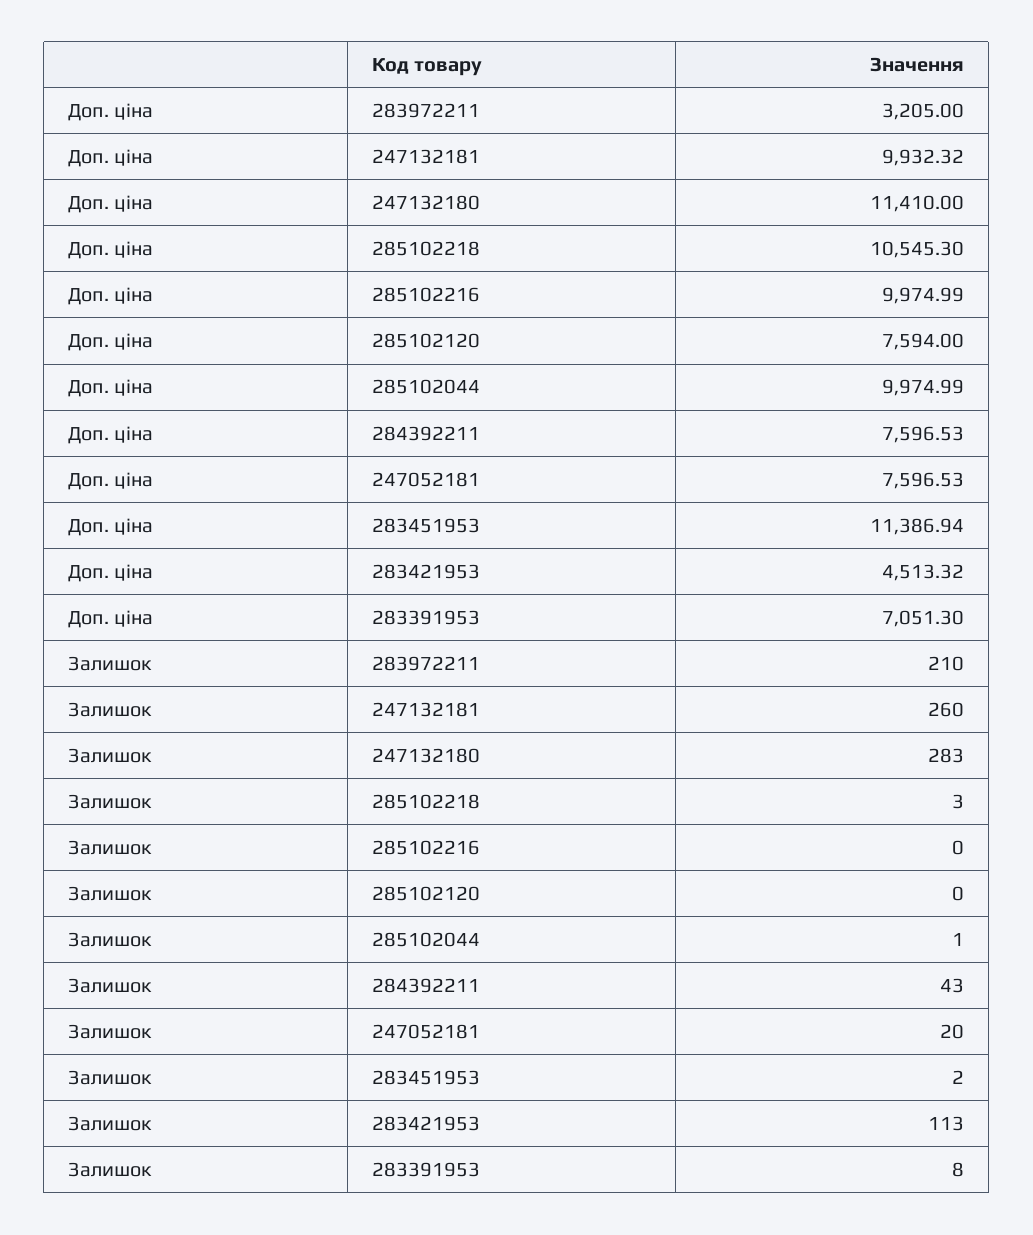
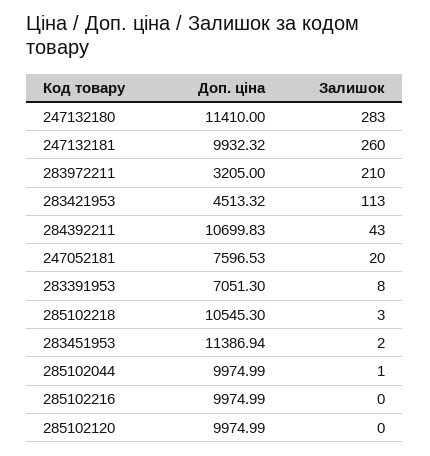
  {
    "Доп. ціна": {
      "283972211": 3205,
      "247132181": 9932.32,
      "247132180": 11410,
      "285102218": 10545.3,
      "285102216": 9974.99,
-     "285102120": 7594,
+     "285102120": 9974.99,
      "285102044": 9974.99,
-     "284392211": 7596.53,
+     "284392211": 10699.83,
      "247052181": 7596.53,
      "283451953": 11386.94,
      "283421953": 4513.32,
      "283391953": 7051.3
    },
    "Залишок": {
      "283972211": 210,
      "247132181": 260,
      "247132180": 283,
      "285102218": 3,
      "285102216": 0,
      "285102120": 0,
      "285102044": 1,
      "284392211": 43,
      "247052181": 20,
      "283451953": 2,
      "283421953": 113,
      "283391953": 8
    }
  }

